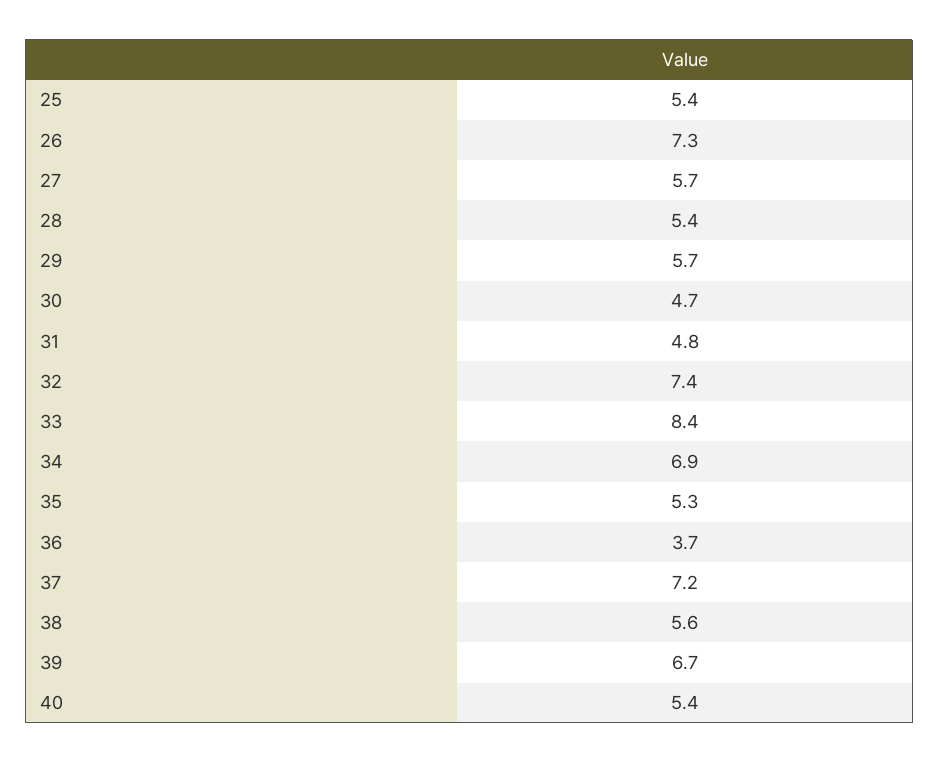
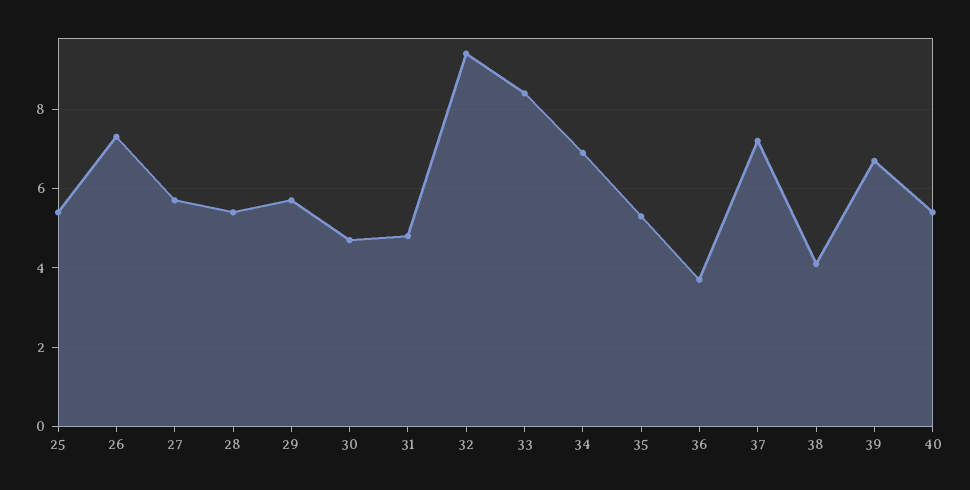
  {
    "25": 5.4,
    "26": 7.3,
    "27": 5.7,
    "28": 5.4,
    "29": 5.7,
    "30": 4.7,
    "31": 4.8,
-   "32": 7.4,
+   "32": 9.5,
    "33": 8.4,
    "34": 6.9,
    "35": 5.3,
    "36": 3.7,
    "37": 7.2,
-   "38": 5.6,
+   "38": 4,
    "39": 6.7,
    "40": 5.4
  }

